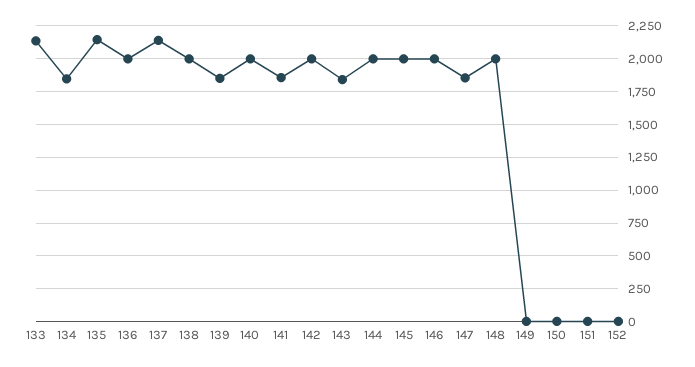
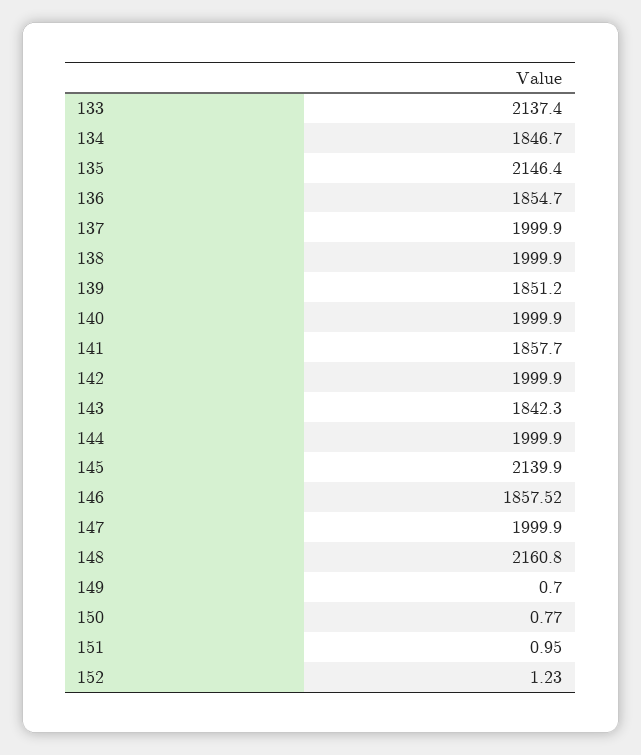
  {
    "133": 2137.4,
    "134": 1846.7,
    "135": 2146.4,
-   "136": 2000,
+   "136": 1854.7,
-   "137": 2150,
+   "137": 1999.9,
    "138": 1999.9,
    "139": 1851.2,
    "140": 1999.9,
    "141": 1857.7,
    "142": 1999.9,
    "143": 1842.3,
    "144": 1999.9,
-   "145": 2000,
+   "145": 2139.9,
-   "146": 2000,
+   "146": 1857.52,
-   "147": 1850,
+   "147": 1999.9,
-   "148": 2000,
+   "148": 2160.8,
    "149": 0.7,
    "150": 0.77,
    "151": 0.95,
    "152": 1.23
  }

